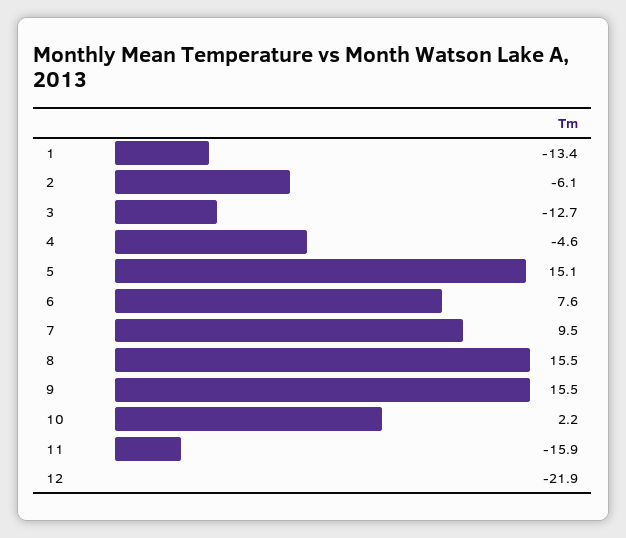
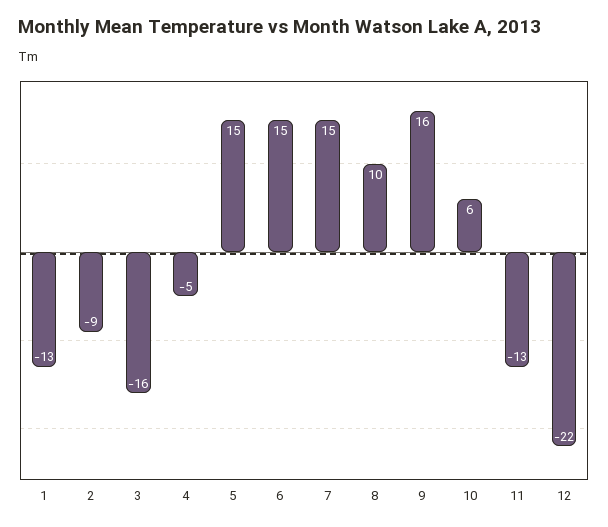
  {
    "1": -13.4,
-   "2": -6.1,
+   "2": -9,
-   "3": -12.7,
+   "3": -16,
    "4": -4.6,
    "5": 15.1,
-   "6": 7.6,
+   "6": 15,
-   "7": 9.5,
+   "7": 15,
-   "8": 15.5,
+   "8": 10,
    "9": 15.5,
-   "10": 2.2,
+   "10": 6,
-   "11": -15.9,
+   "11": -13,
    "12": -21.9
  }

